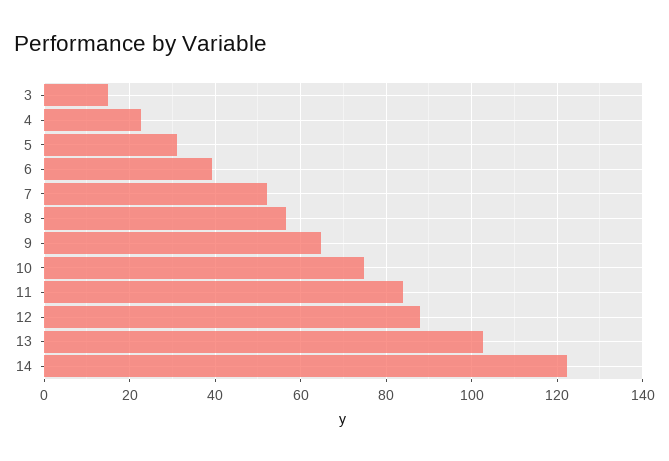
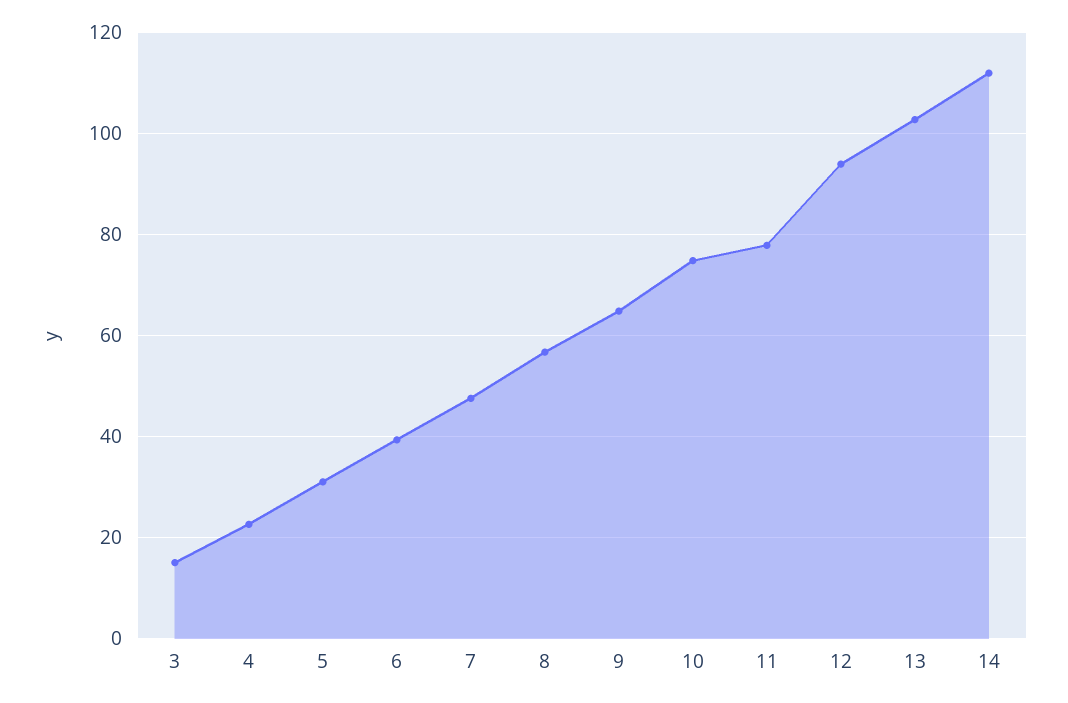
  {
    "3": 16,
    "4": 22,
    "5": 32,
    "6": 40,
-   "7": 52,
+   "7": 48,
    "8": 56,
    "9": 64,
    "10": 74,
-   "11": 84,
+   "11": 78,
-   "12": 88,
+   "12": 94,
    "13": 102,
-   "14": 122
+   "14": 112
  }

